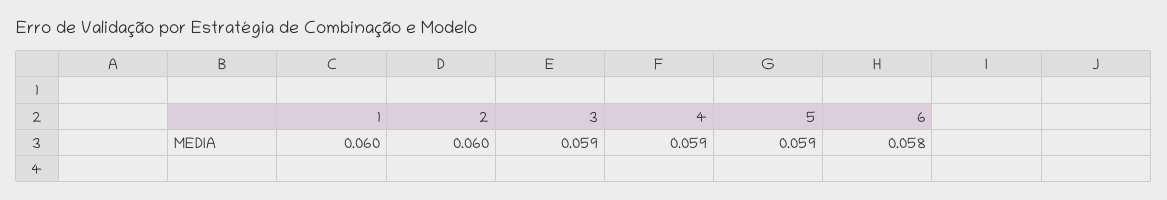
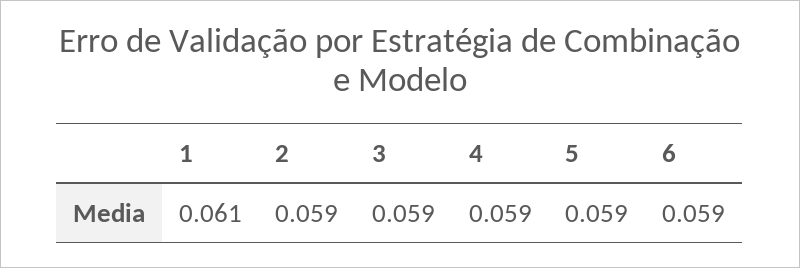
  {
-   "1": 0.06,
+   "1": 0.061,
-   "2": 0.06,
+   "2": 0.059,
    "3": 0.059,
    "4": 0.059,
    "5": 0.059,
-   "6": 0.058
+   "6": 0.059
  }

